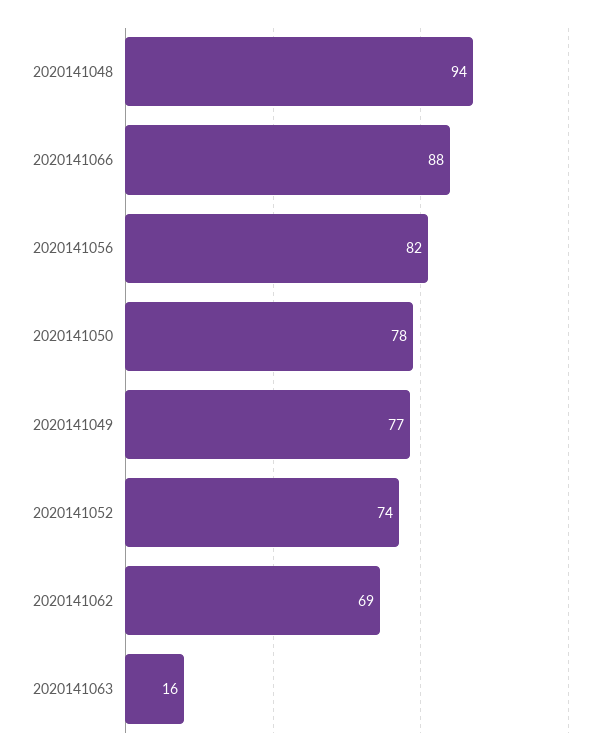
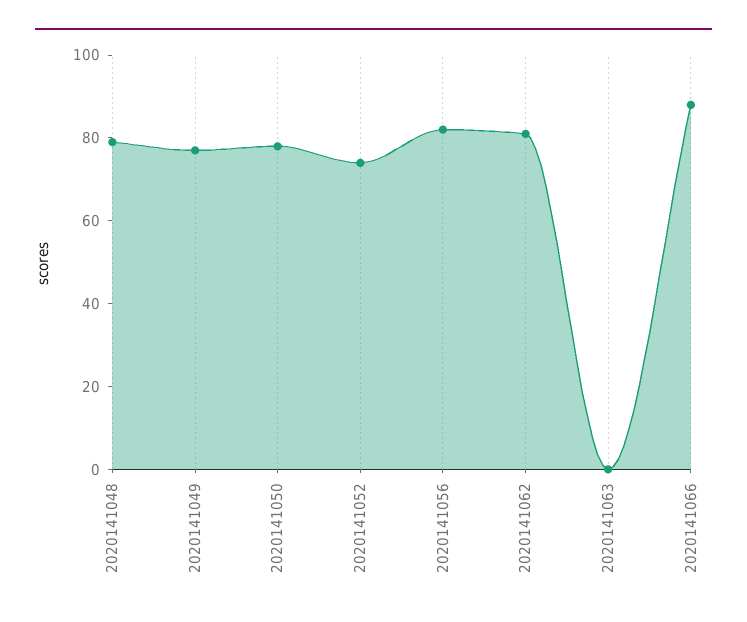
  {
-   "2020141048": 94,
+   "2020141048": 80,
    "2020141066": 88,
    "2020141056": 82,
    "2020141050": 78,
    "2020141049": 77,
    "2020141052": 74,
-   "2020141062": 69,
+   "2020141062": 80,
-   "2020141063": 16
+   "2020141063": 0
  }

